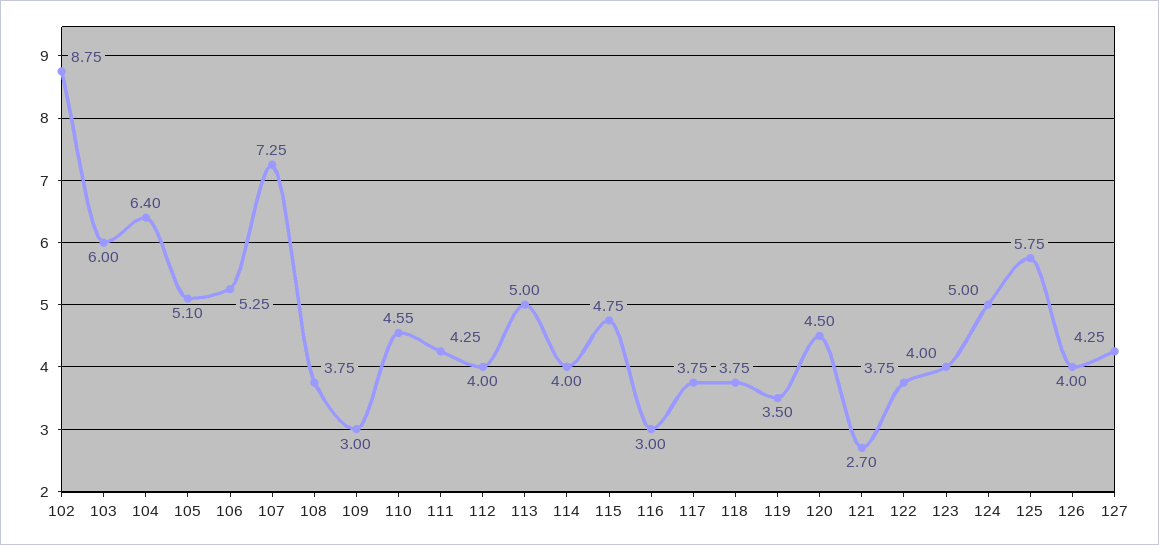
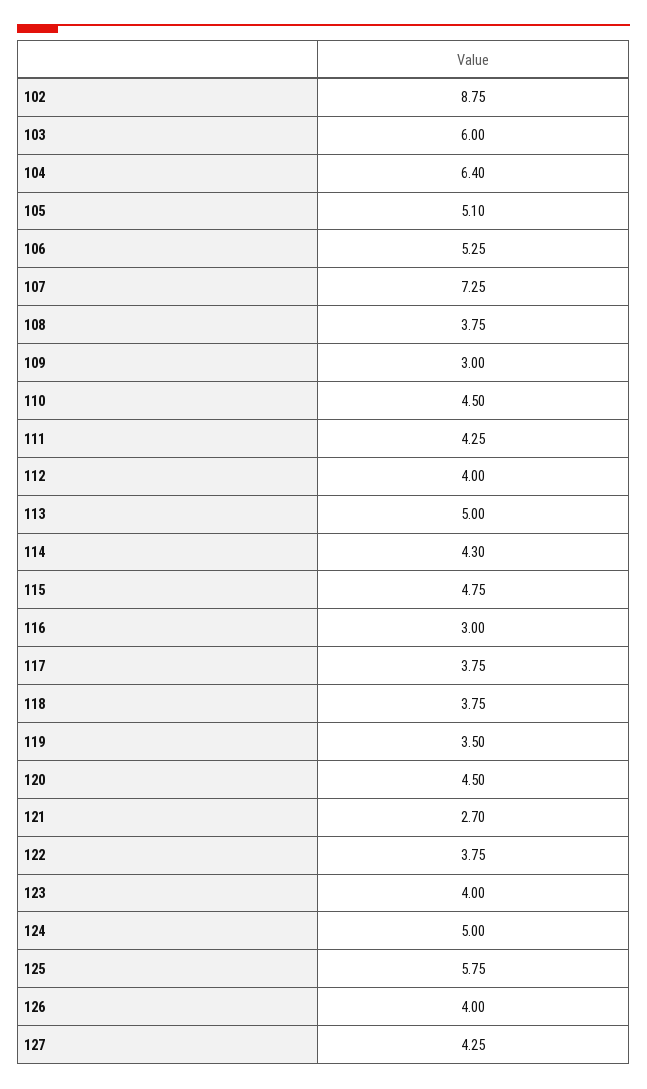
  {
    "102": 8.75,
    "103": 6,
    "104": 6.4,
    "105": 5.1,
    "106": 5.25,
    "107": 7.25,
    "108": 3.75,
    "109": 3,
-   "110": 4.55,
+   "110": 4.5,
    "111": 4.25,
    "112": 4,
    "113": 5,
-   "114": 4,
+   "114": 4.3,
    "115": 4.75,
    "116": 3,
    "117": 3.75,
    "118": 3.75,
    "119": 3.5,
    "120": 4.5,
    "121": 2.7,
    "122": 3.75,
    "123": 4,
    "124": 5,
    "125": 5.75,
    "126": 4,
    "127": 4.25
  }

